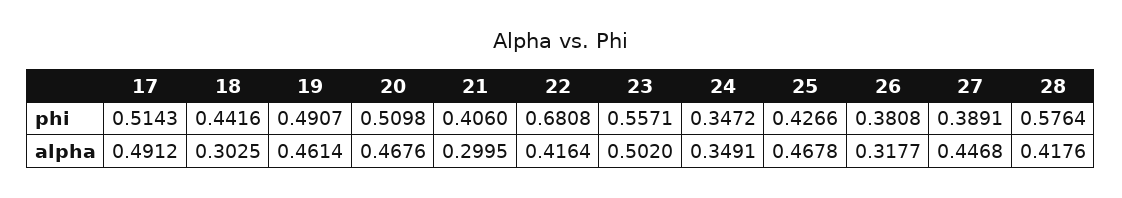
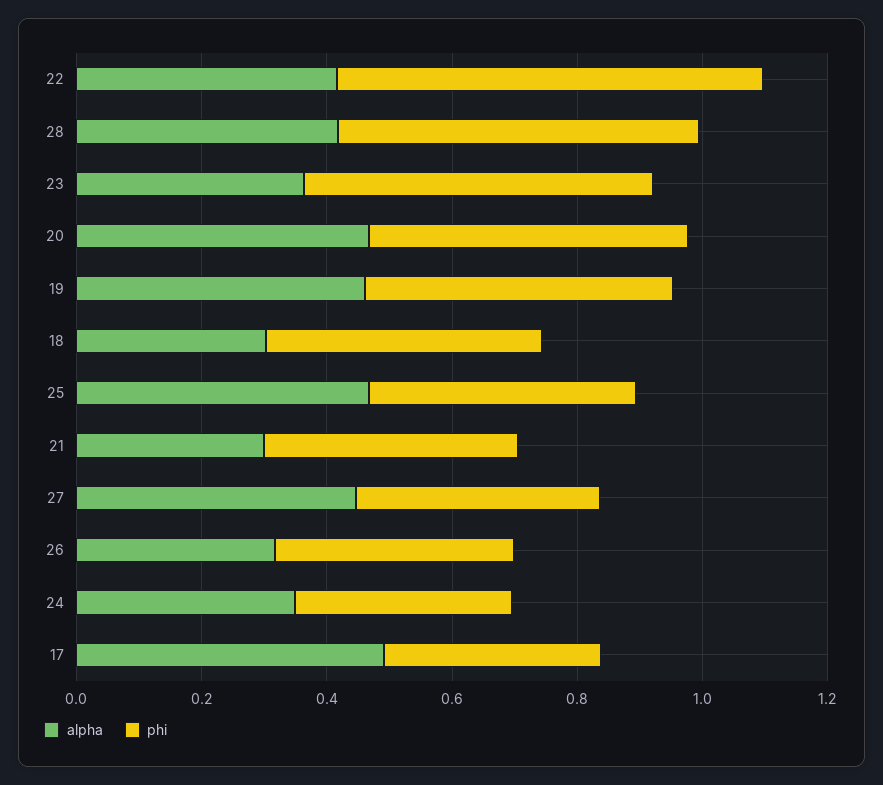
  {
    "phi": {
-     "17": 0.5143,
+     "17": 0.35,
      "18": 0.4416,
      "19": 0.4907,
      "20": 0.5098,
      "21": 0.406,
      "22": 0.6808,
      "23": 0.5571,
      "24": 0.3472,
      "25": 0.4266,
      "26": 0.3808,
      "27": 0.3891,
      "28": 0.5764
    },
    "alpha": {
      "17": 0.4912,
      "18": 0.3025,
      "19": 0.4614,
      "20": 0.4676,
      "21": 0.2995,
      "22": 0.4164,
-     "23": 0.502,
+     "23": 0.35,
      "24": 0.3491,
      "25": 0.4678,
      "26": 0.3177,
      "27": 0.4468,
      "28": 0.4176
    }
  }

